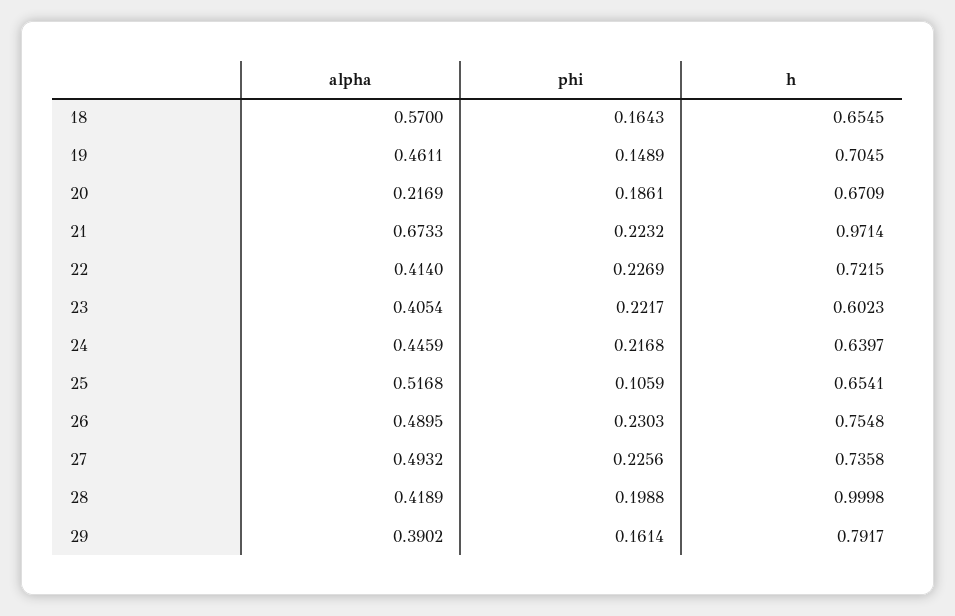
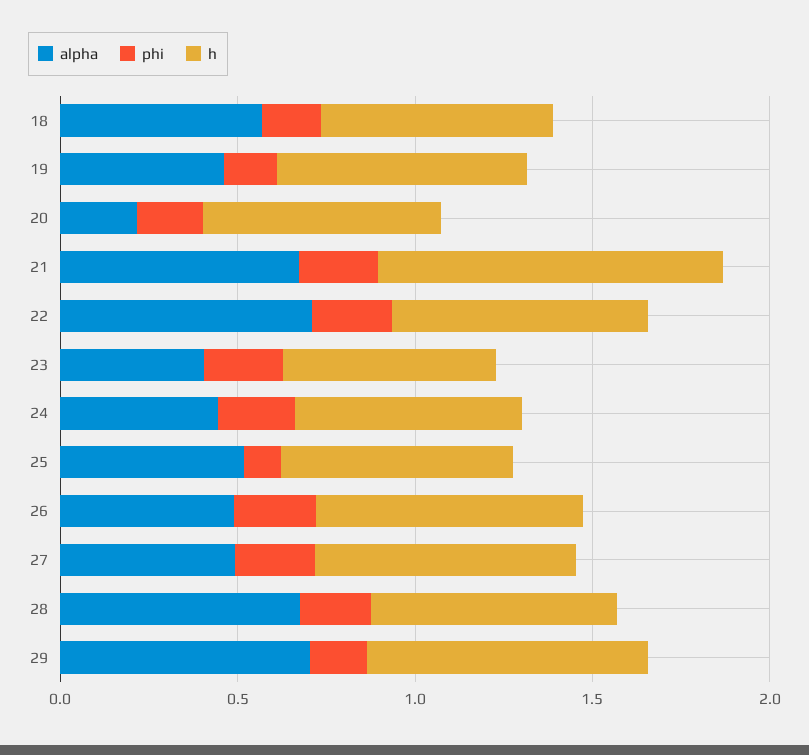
  {
    "alpha": {
      "18": 0.57,
      "19": 0.4611,
      "20": 0.2169,
      "21": 0.6733,
-     "22": 0.414,
+     "22": 0.7,
      "23": 0.4054,
      "24": 0.4459,
      "25": 0.5168,
      "26": 0.4895,
      "27": 0.4932,
-     "28": 0.4189,
+     "28": 0.7,
-     "29": 0.3902
+     "29": 0.7
    },
    "phi": {
      "18": 0.1643,
      "19": 0.1489,
      "20": 0.1861,
      "21": 0.2232,
      "22": 0.2269,
      "23": 0.2217,
      "24": 0.2168,
      "25": 0.1059,
      "26": 0.2303,
      "27": 0.2256,
      "28": 0.1988,
      "29": 0.1614
    },
    "h": {
      "18": 0.6545,
      "19": 0.7045,
      "20": 0.6709,
      "21": 0.9714,
      "22": 0.7215,
      "23": 0.6023,
      "24": 0.6397,
      "25": 0.6541,
      "26": 0.7548,
      "27": 0.7358,
-     "28": 0.9998,
+     "28": 0.7,
      "29": 0.7917
    }
  }

